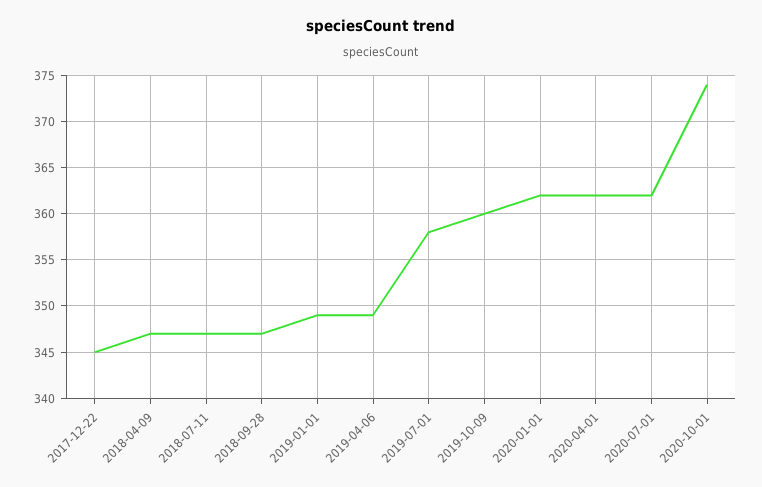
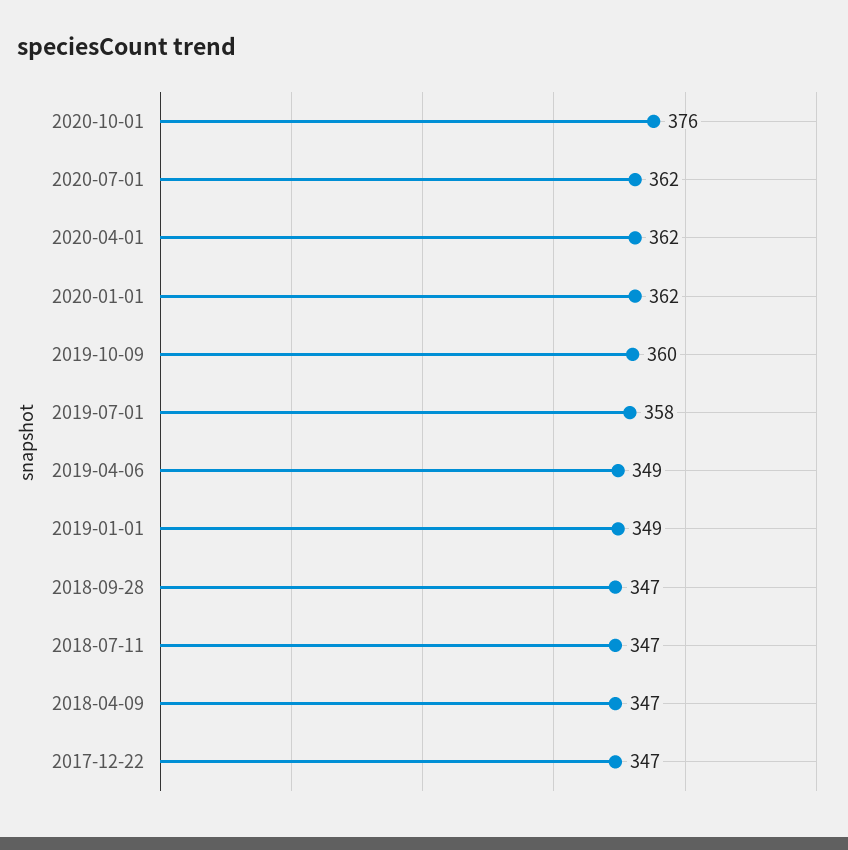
  {
-   "2017-12-22": 345,
+   "2017-12-22": 347,
    "2018-04-09": 347,
    "2018-07-11": 347,
    "2018-09-28": 347,
    "2019-01-01": 349,
    "2019-04-06": 349,
    "2019-07-01": 358,
    "2019-10-09": 360,
    "2020-01-01": 362,
    "2020-04-01": 362,
    "2020-07-01": 362,
-   "2020-10-01": 374
+   "2020-10-01": 376
  }

